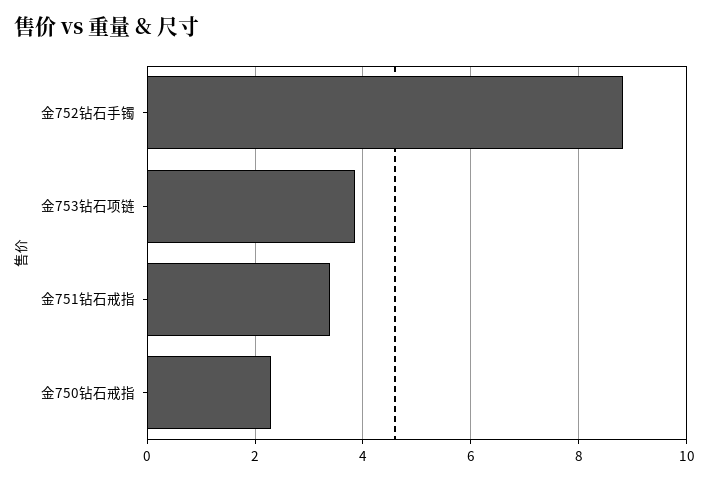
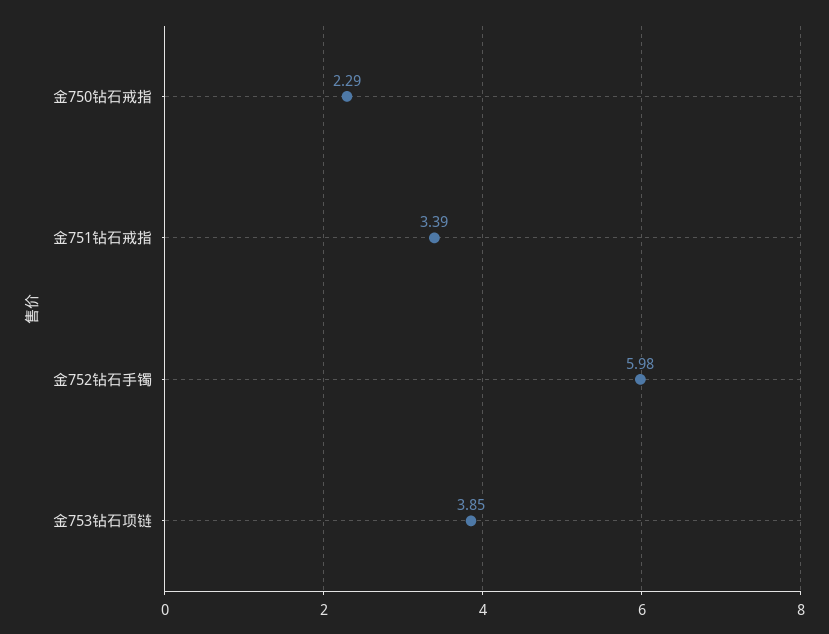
  {
-   "金752钻石手镯": 8.8,
+   "金752钻石手镯": 5.98,
    "金753钻石项链": 3.85,
    "金751钻石戒指": 3.39,
    "金750钻石戒指": 2.29
  }

